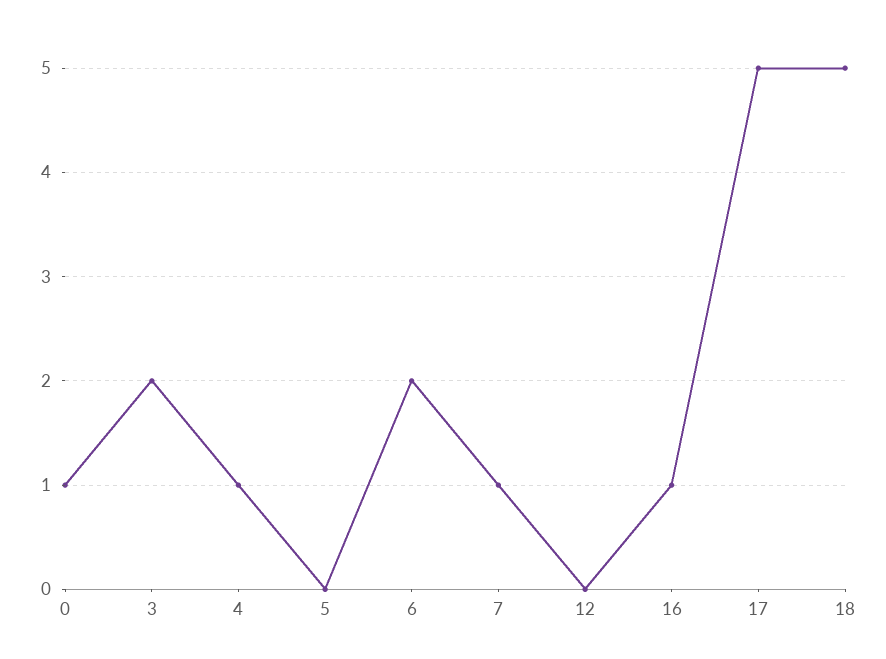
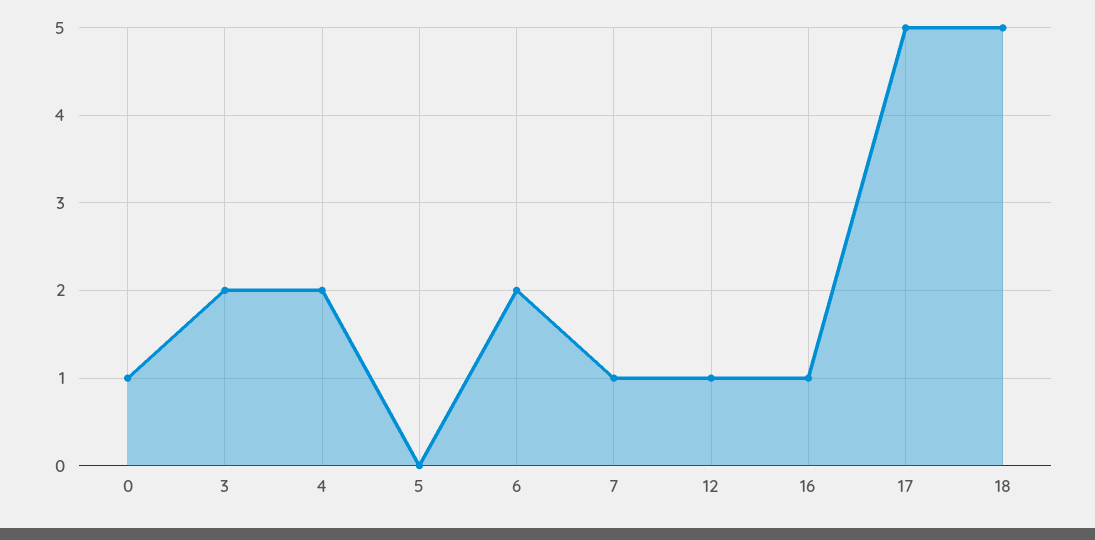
  {
    "0": 1,
    "3": 2,
-   "4": 1,
+   "4": 2,
    "5": 0,
    "6": 2,
    "7": 1,
-   "12": 0,
+   "12": 1,
    "16": 1,
    "17": 5,
    "18": 5
  }

